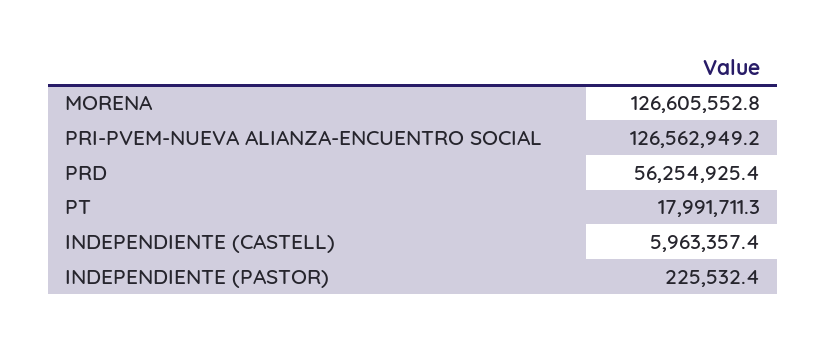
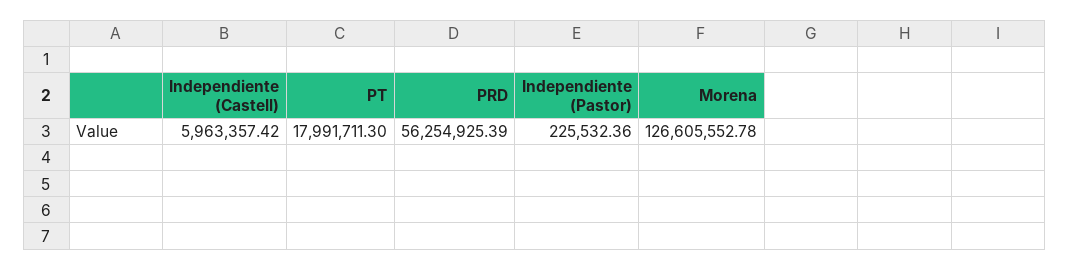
  {
    "MORENA": 126605552.78,
-   "PRI-PVEM-NUEVA ALIANZA-ENCUENTRO SOCIAL": 126562949.2,
    "PRD": 56254925.39,
    "PT": 17991711.3,
    "INDEPENDIENTE (CASTELL)": 5963357.42,
    "INDEPENDIENTE (PASTOR)": 225532.36
  }

